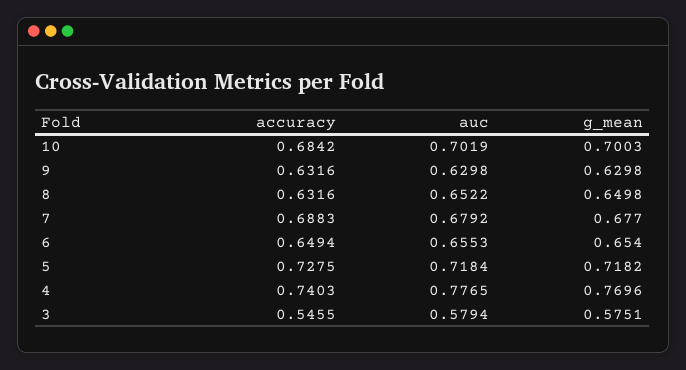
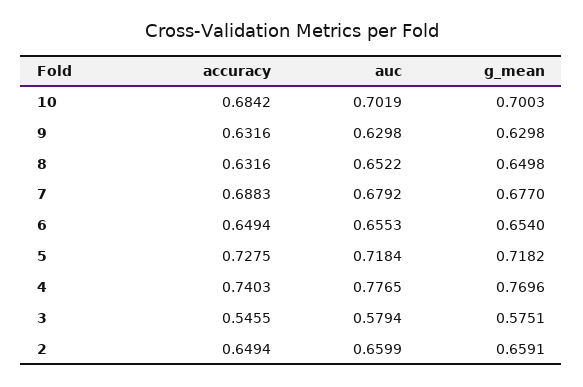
  {
    "accuracy": {
      "10": 0.6842,
      "9": 0.6316,
      "8": 0.6316,
      "7": 0.6883,
      "6": 0.6494,
      "5": 0.7275,
      "4": 0.7403,
-     "3": 0.5455
+     "3": 0.5455,
+     "2": 0.6494
    },
    "auc": {
      "10": 0.7019,
      "9": 0.6298,
      "8": 0.6522,
      "7": 0.6792,
      "6": 0.6553,
      "5": 0.7184,
      "4": 0.7765,
-     "3": 0.5794
+     "3": 0.5794,
+     "2": 0.6599
    },
    "g_mean": {
      "10": 0.7003,
      "9": 0.6298,
      "8": 0.6498,
      "7": 0.677,
      "6": 0.654,
      "5": 0.7182,
      "4": 0.7696,
-     "3": 0.5751
+     "3": 0.5751,
+     "2": 0.6591
    }
  }

